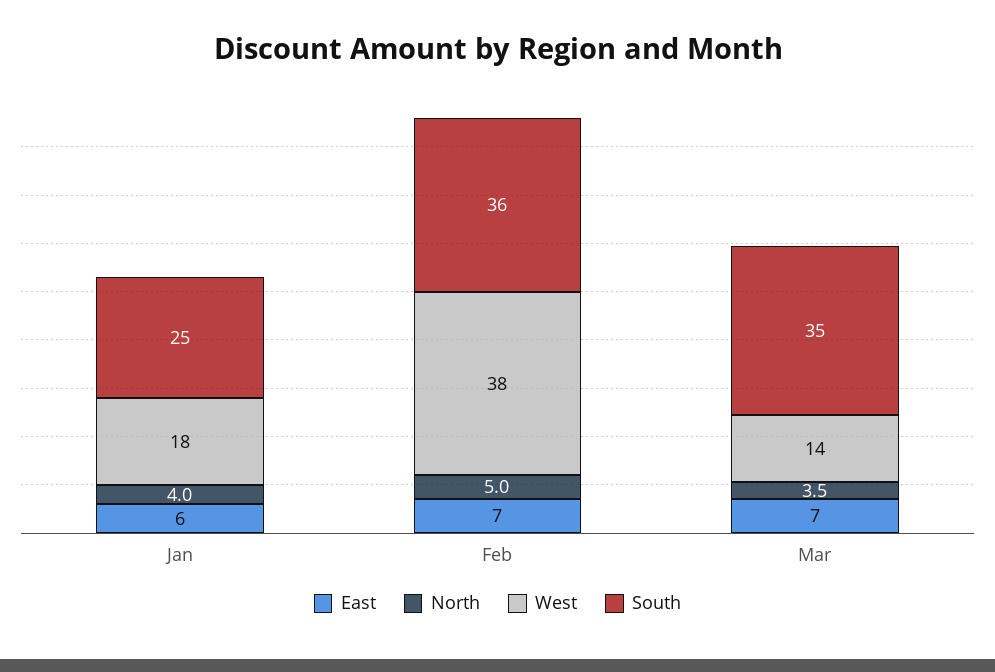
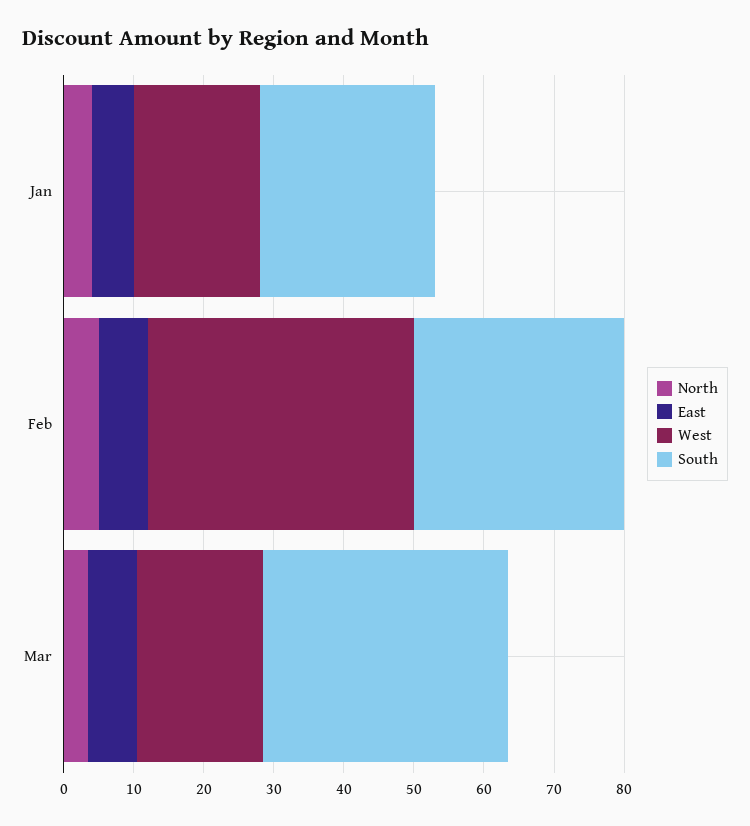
  {
    "East": {
      "Jan": 6,
      "Feb": 7,
      "Mar": 7
    },
    "North": {
      "Jan": 4,
      "Feb": 5,
      "Mar": 3.5
    },
    "West": {
      "Jan": 18,
      "Feb": 38,
-     "Mar": 14
+     "Mar": 18
    },
    "South": {
      "Jan": 25,
-     "Feb": 36,
+     "Feb": 30,
      "Mar": 35
    }
  }

